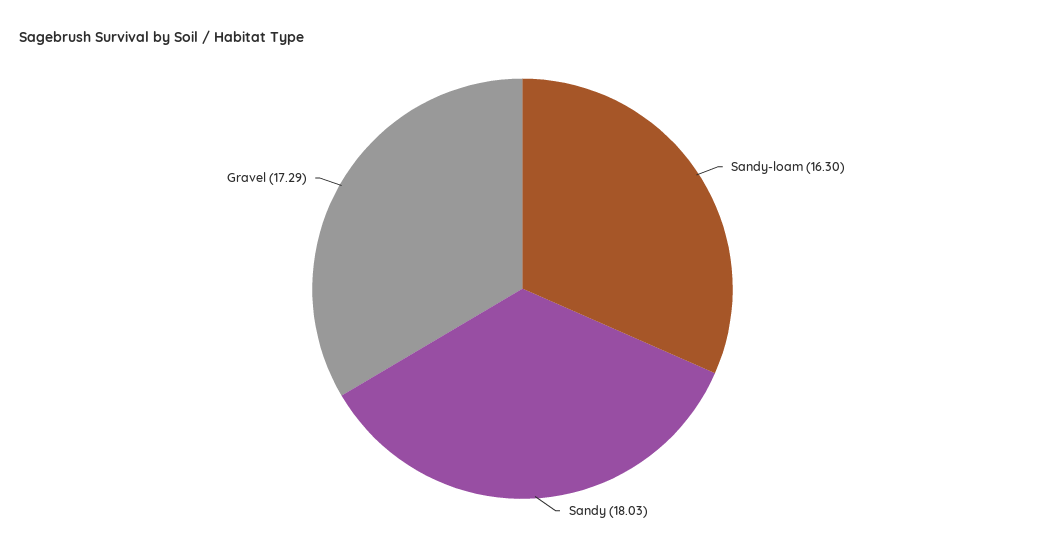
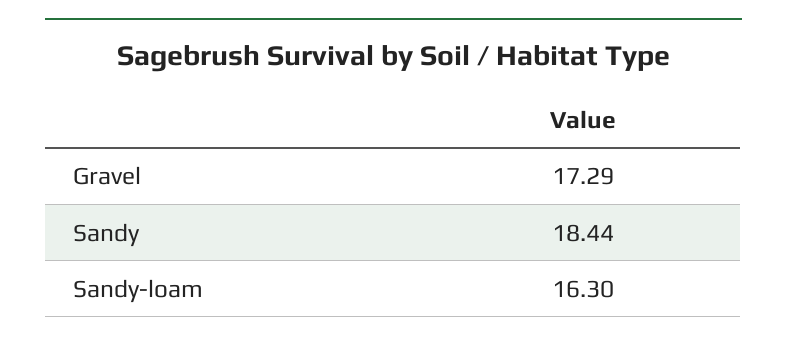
  {
    "Sandy-loam": 16.3,
-   "Sandy": 18.03,
+   "Sandy": 18.44,
    "Gravel": 17.29
  }

